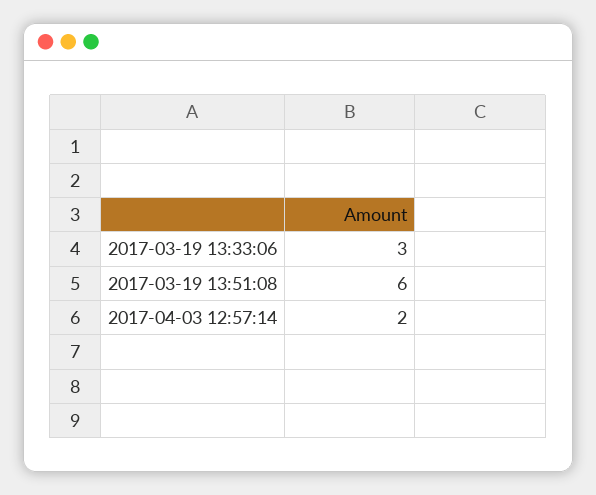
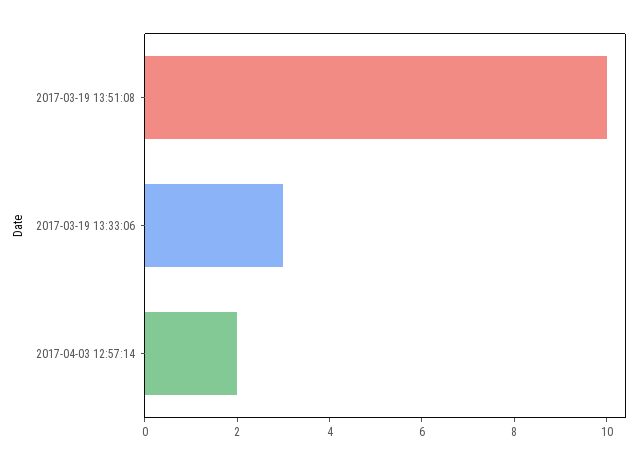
  {
    "2017-03-19 13:33:06": 3,
-   "2017-03-19 13:51:08": 6,
+   "2017-03-19 13:51:08": 10,
    "2017-04-03 12:57:14": 2
  }

